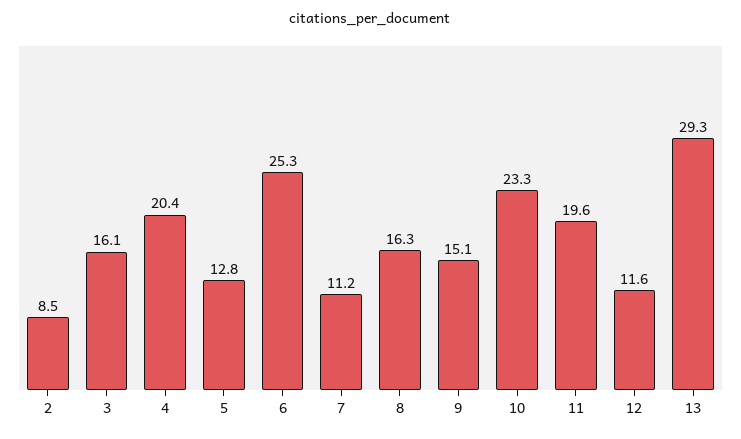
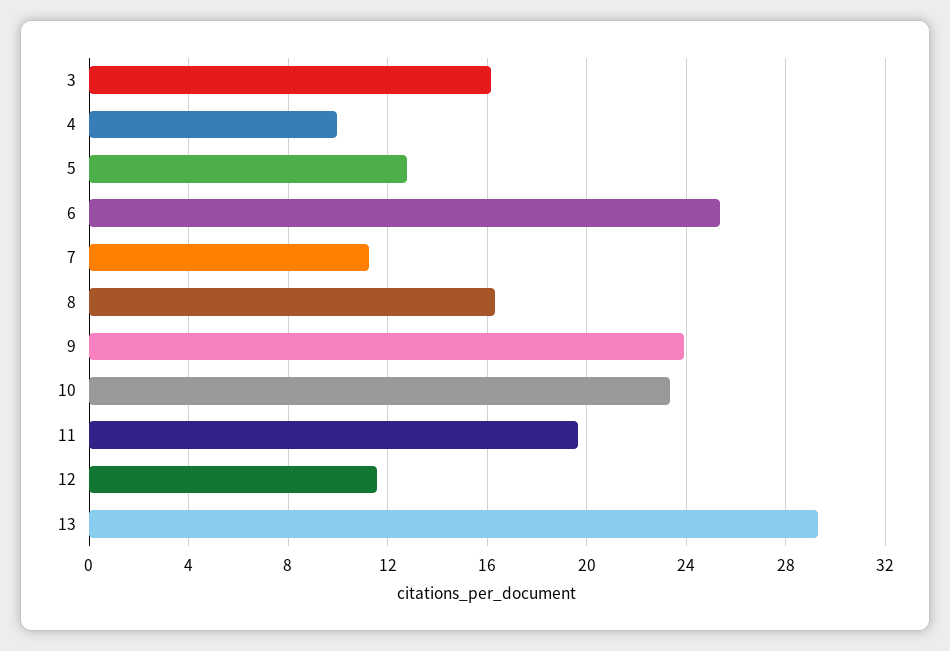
  {
-   "2": 8.5,
    "3": 16.1,
-   "4": 20.4,
+   "4": 10,
    "5": 12.8,
    "6": 25.3,
    "7": 11.2,
    "8": 16.3,
-   "9": 15.1,
+   "9": 24,
    "10": 23.3,
    "11": 19.6,
    "12": 11.6,
    "13": 29.3
  }

